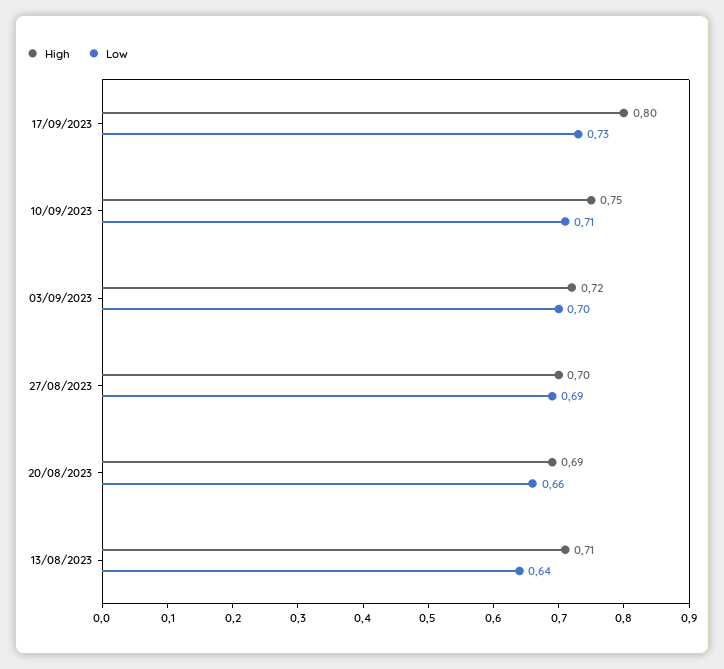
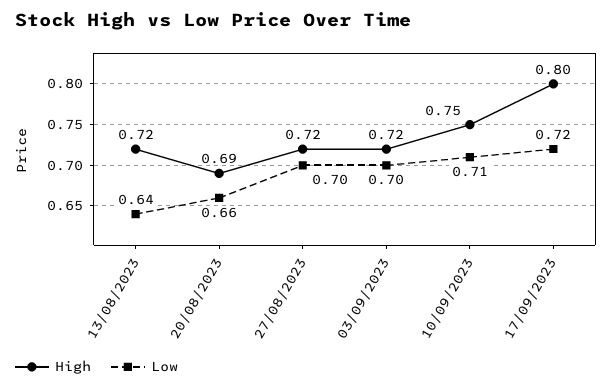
  {
    "High": {
      "17/09/2023": 0.8,
      "10/09/2023": 0.75,
      "03/09/2023": 0.72,
-     "27/08/2023": 0.7,
+     "27/08/2023": 0.72,
      "20/08/2023": 0.69,
-     "13/08/2023": 0.71
+     "13/08/2023": 0.72
    },
    "Low": {
-     "17/09/2023": 0.73,
+     "17/09/2023": 0.72,
      "10/09/2023": 0.71,
      "03/09/2023": 0.7,
-     "27/08/2023": 0.69,
+     "27/08/2023": 0.7,
      "20/08/2023": 0.66,
      "13/08/2023": 0.64
    }
  }

